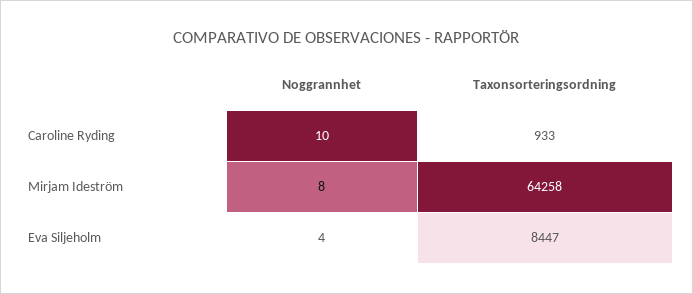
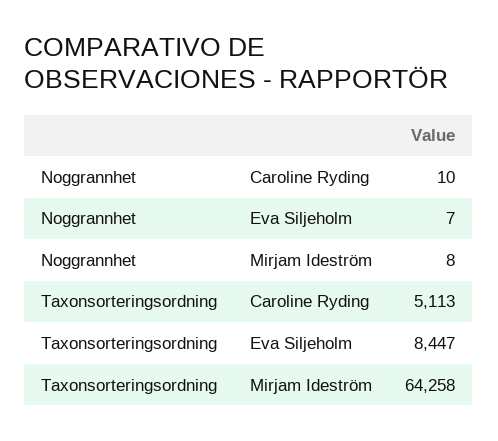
  {
    "Noggrannhet": {
      "Caroline Ryding": 10,
      "Mirjam Ideström": 8,
-     "Eva Siljeholm": 4
+     "Eva Siljeholm": 7
    },
    "Taxonsorteringsordning": {
-     "Caroline Ryding": 933,
+     "Caroline Ryding": 5113,
      "Mirjam Ideström": 64258,
      "Eva Siljeholm": 8447
    }
  }

